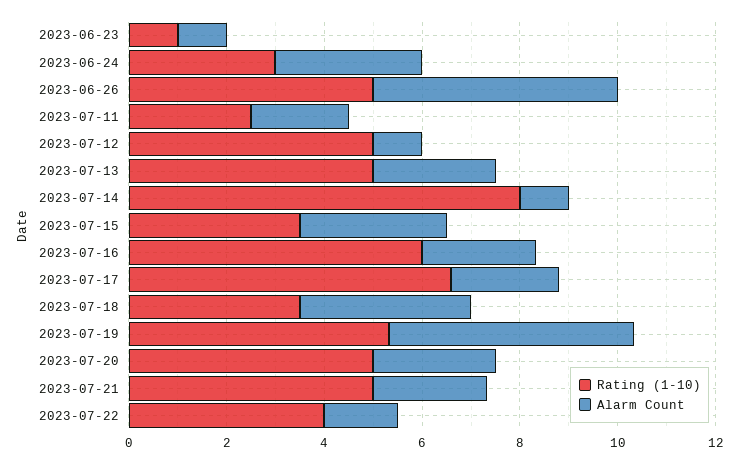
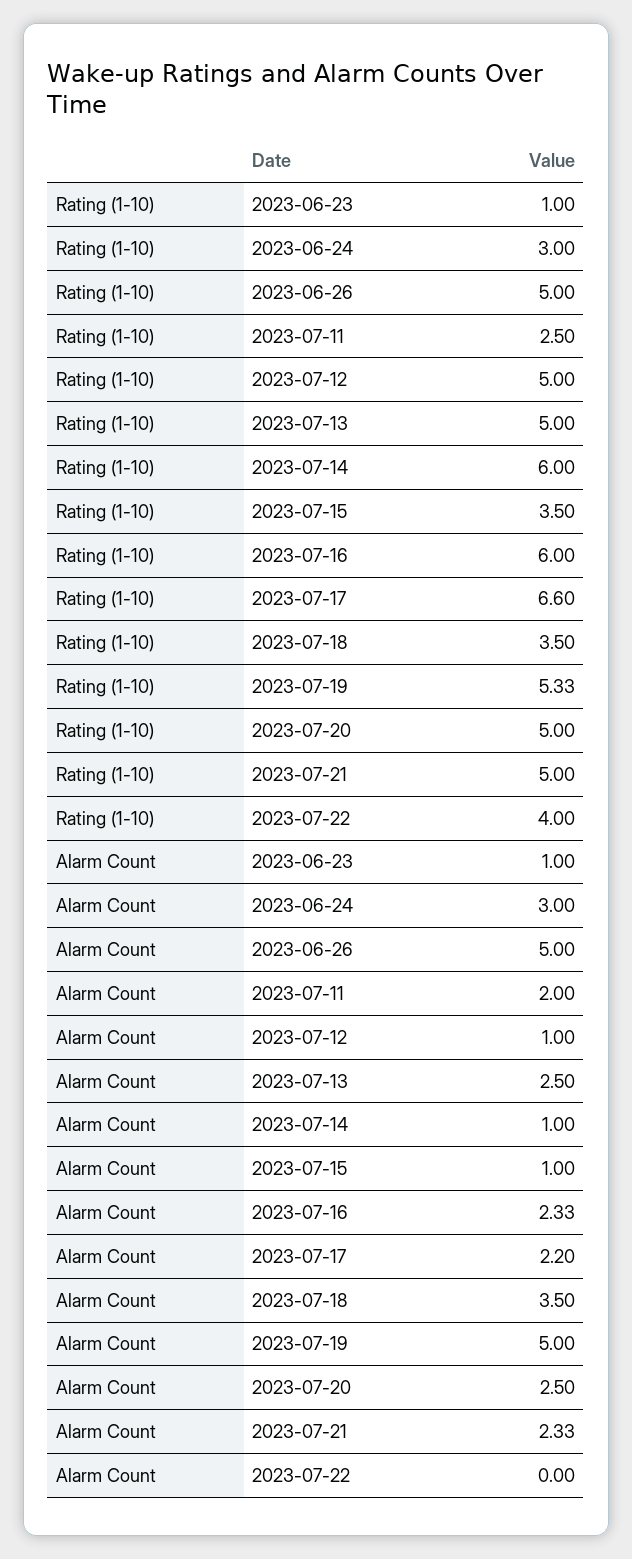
  {
    "Rating (1-10)": {
      "2023-06-23": 1,
      "2023-06-24": 3,
      "2023-06-26": 5,
      "2023-07-11": 2.5,
      "2023-07-12": 5,
      "2023-07-13": 5,
-     "2023-07-14": 8,
+     "2023-07-14": 6,
      "2023-07-15": 3.5,
      "2023-07-16": 6,
      "2023-07-17": 6.6,
      "2023-07-18": 3.5,
      "2023-07-19": 5.33,
      "2023-07-20": 5,
      "2023-07-21": 5,
      "2023-07-22": 4
    },
    "Alarm Count": {
      "2023-06-23": 1,
      "2023-06-24": 3,
      "2023-06-26": 5,
      "2023-07-11": 2,
      "2023-07-12": 1,
      "2023-07-13": 2.5,
      "2023-07-14": 1,
-     "2023-07-15": 3,
+     "2023-07-15": 1,
      "2023-07-16": 2.33,
      "2023-07-17": 2.2,
      "2023-07-18": 3.5,
      "2023-07-19": 5,
      "2023-07-20": 2.5,
      "2023-07-21": 2.33,
-     "2023-07-22": 1.5
+     "2023-07-22": 0
    }
  }

